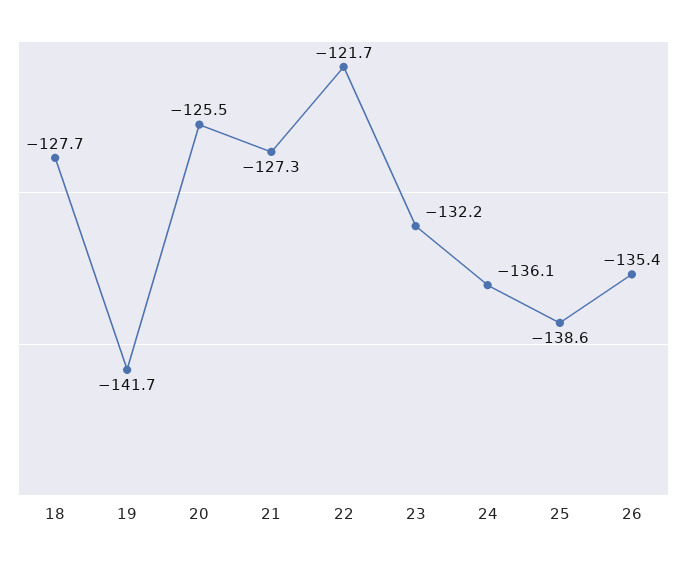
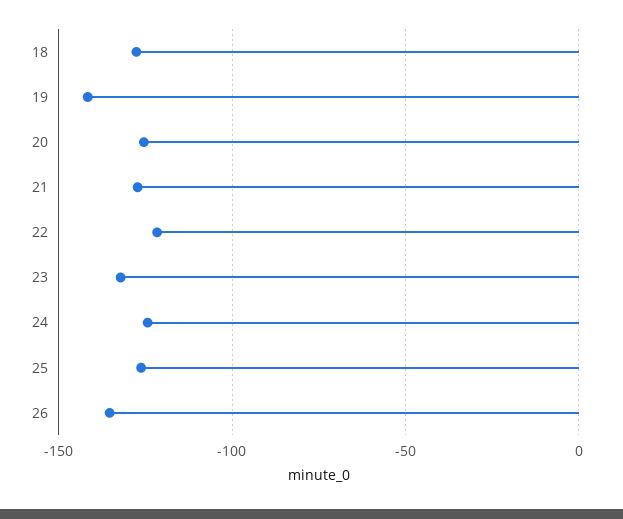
  {
    "18": -127.7,
    "19": -141.7,
    "20": -125.5,
    "21": -127.3,
    "22": -121.7,
    "23": -132.2,
-   "24": -136.1,
+   "24": -125,
-   "25": -138.6,
+   "25": -125,
    "26": -135.4
  }

